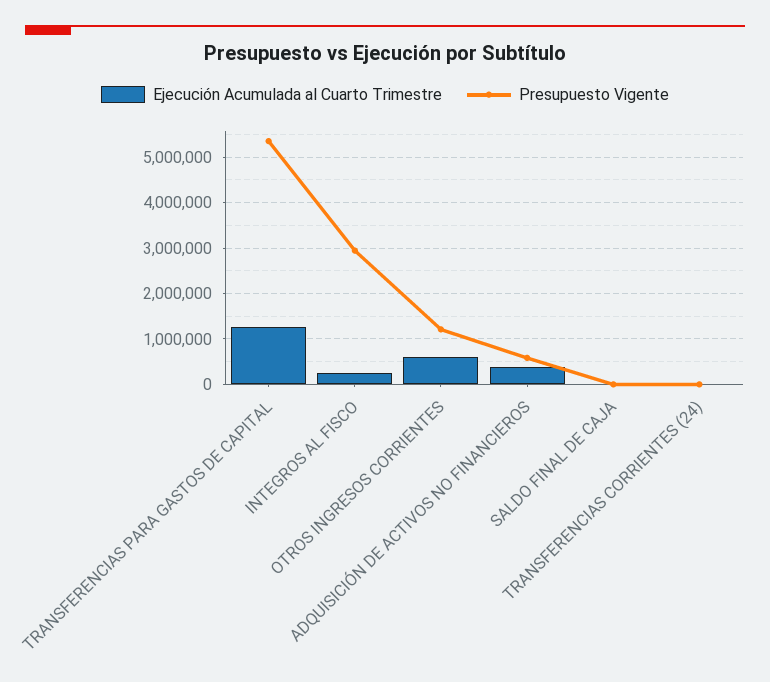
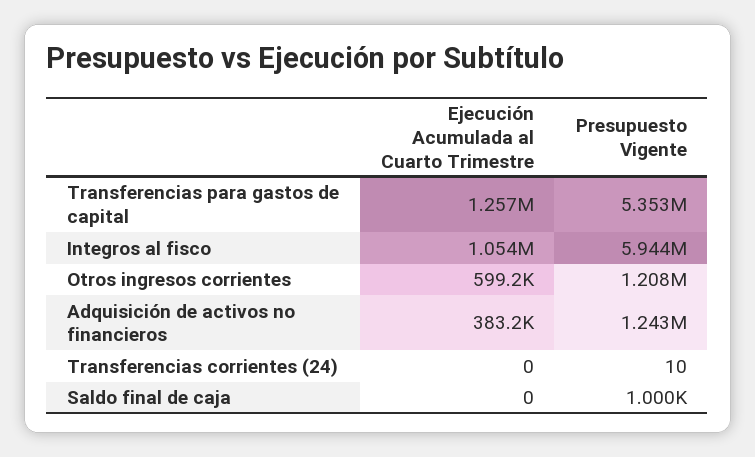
  {
    "Ejecución Acumulada al Cuarto Trimestre": {
      "TRANSFERENCIAS PARA GASTOS DE CAPITAL": 1257000,
-     "INTEGROS AL FISCO": 200000,
+     "INTEGROS AL FISCO": 1054000,
      "OTROS INGRESOS CORRIENTES": 599200,
      "ADQUISICIÓN DE ACTIVOS NO FINANCIEROS": 383200,
      "SALDO FINAL DE CAJA": 0,
      "TRANSFERENCIAS CORRIENTES (24)": 0
    },
    "Presupuesto Vigente": {
      "TRANSFERENCIAS PARA GASTOS DE CAPITAL": 5353000,
-     "INTEGROS AL FISCO": 3000000,
+     "INTEGROS AL FISCO": 5944000,
      "OTROS INGRESOS CORRIENTES": 1208000,
-     "ADQUISICIÓN DE ACTIVOS NO FINANCIEROS": 600000,
+     "ADQUISICIÓN DE ACTIVOS NO FINANCIEROS": 1243000,
      "SALDO FINAL DE CAJA": 1000,
      "TRANSFERENCIAS CORRIENTES (24)": 10
    }
  }

